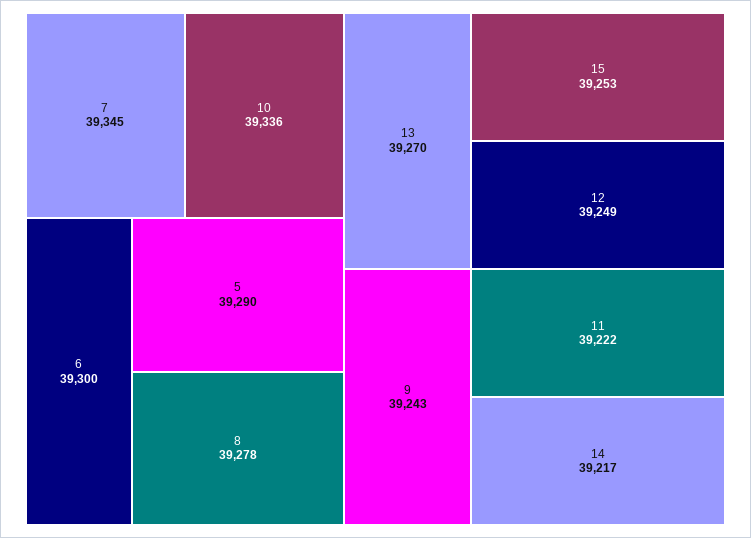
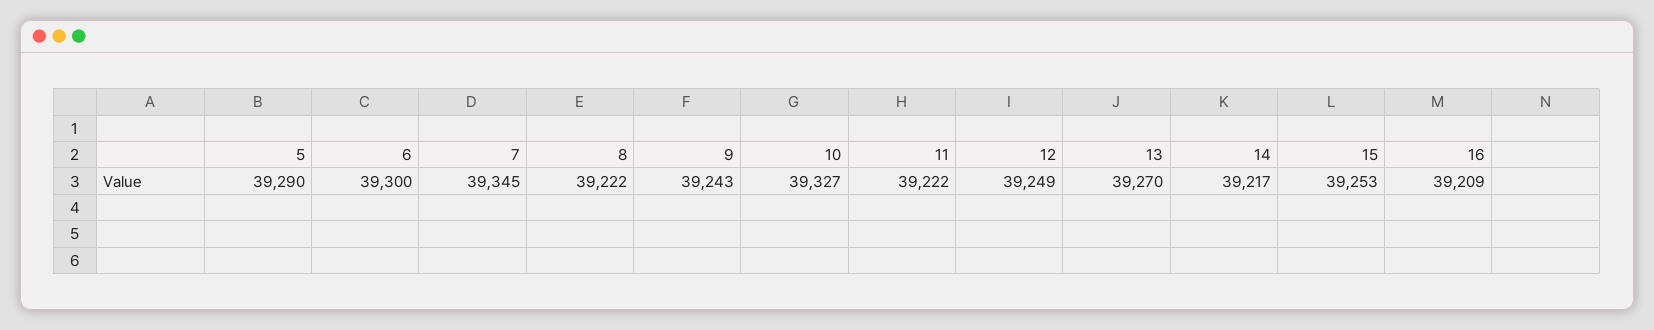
  {
    "7": 39345,
-   "10": 39336,
+   "10": 39327,
    "6": 39300,
    "5": 39290,
-   "8": 39278,
+   "8": 39222,
    "13": 39270,
    "15": 39253,
    "12": 39249,
    "9": 39243,
    "11": 39222,
-   "14": 39217
+   "14": 39217,
+   "16": 39209
  }

